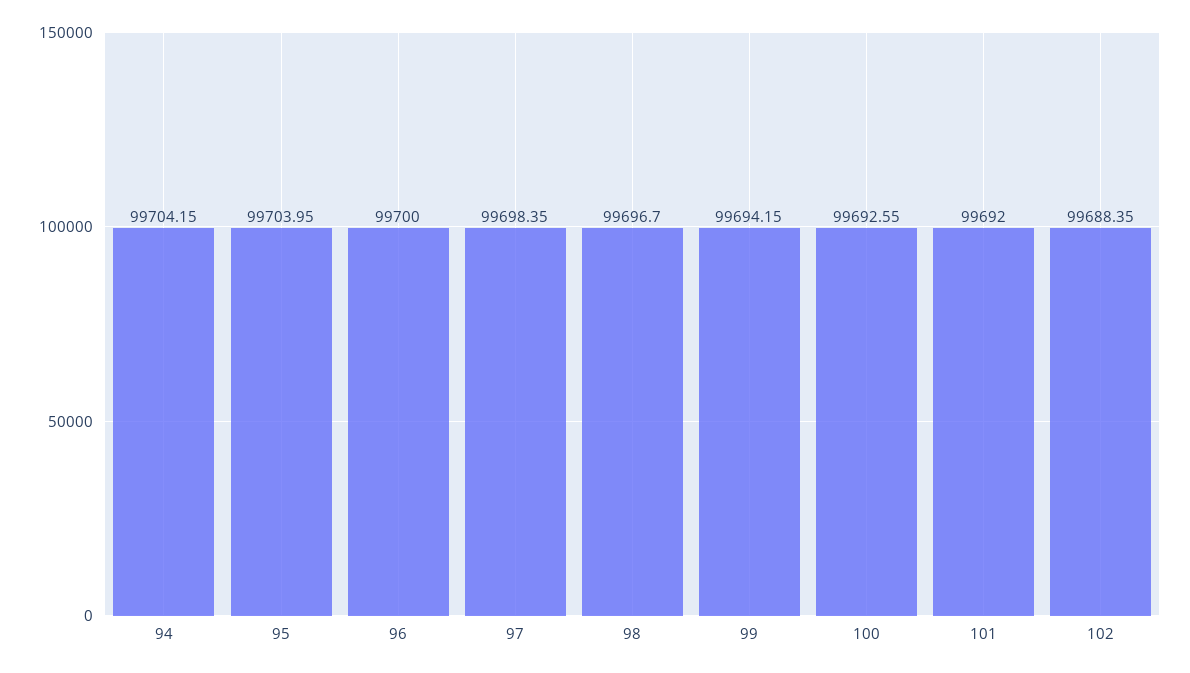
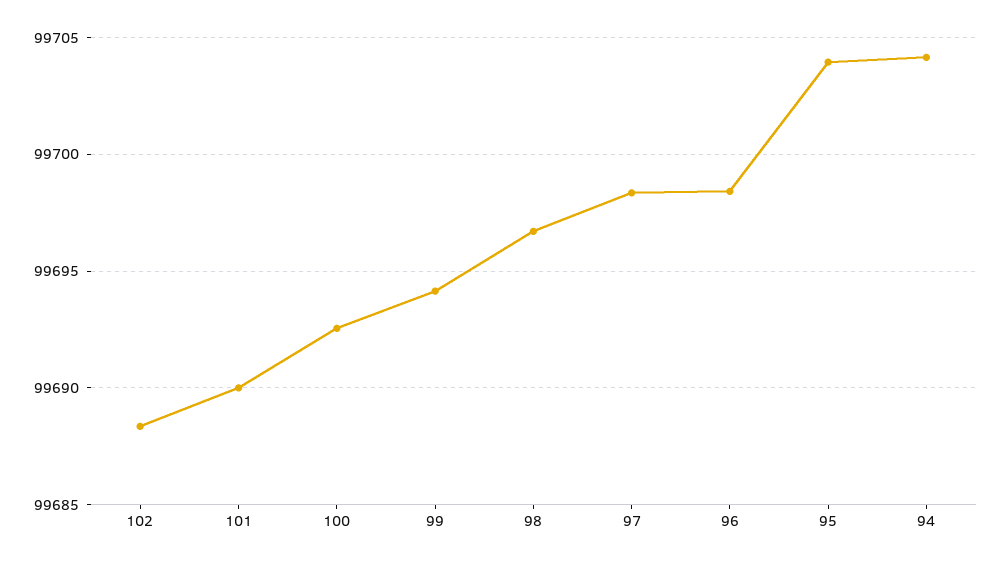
  {
    "94": 99704.15,
    "95": 99703.95,
-   "96": 99700,
+   "96": 99698.5,
    "97": 99698.35,
    "98": 99696.7,
    "99": 99694.15,
    "100": 99692.55,
-   "101": 99692,
+   "101": 99690,
    "102": 99688.35
  }

